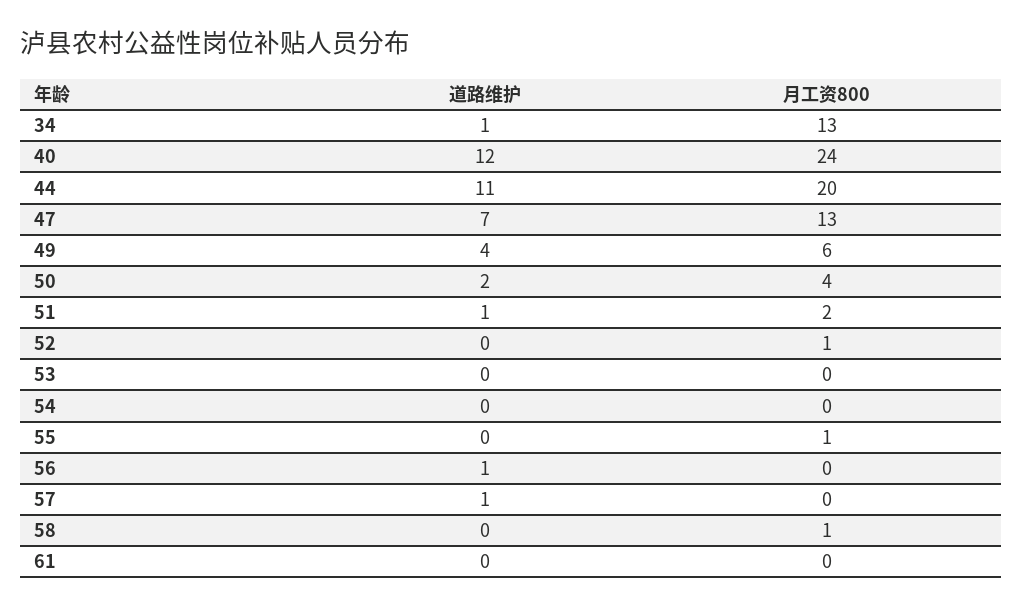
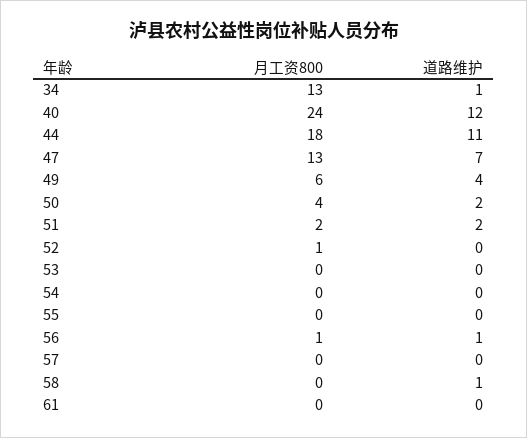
  {
    "道路维护": {
      "34": 1,
      "40": 12,
      "44": 11,
      "47": 7,
      "49": 4,
      "50": 2,
-     "51": 1,
+     "51": 2,
      "52": 0,
      "53": 0,
      "54": 0,
      "55": 0,
      "56": 1,
-     "57": 1,
+     "57": 0,
-     "58": 0,
+     "58": 1,
      "61": 0
    },
    "月工资800": {
      "34": 13,
      "40": 24,
-     "44": 20,
+     "44": 18,
      "47": 13,
      "49": 6,
      "50": 4,
      "51": 2,
      "52": 1,
      "53": 0,
      "54": 0,
-     "55": 1,
+     "55": 0,
-     "56": 0,
+     "56": 1,
      "57": 0,
-     "58": 1,
+     "58": 0,
      "61": 0
    }
  }

